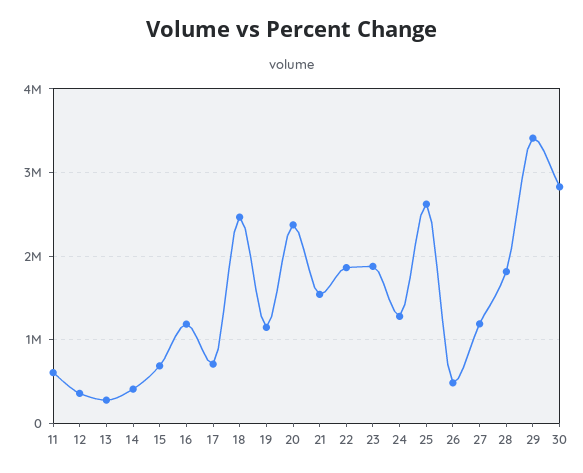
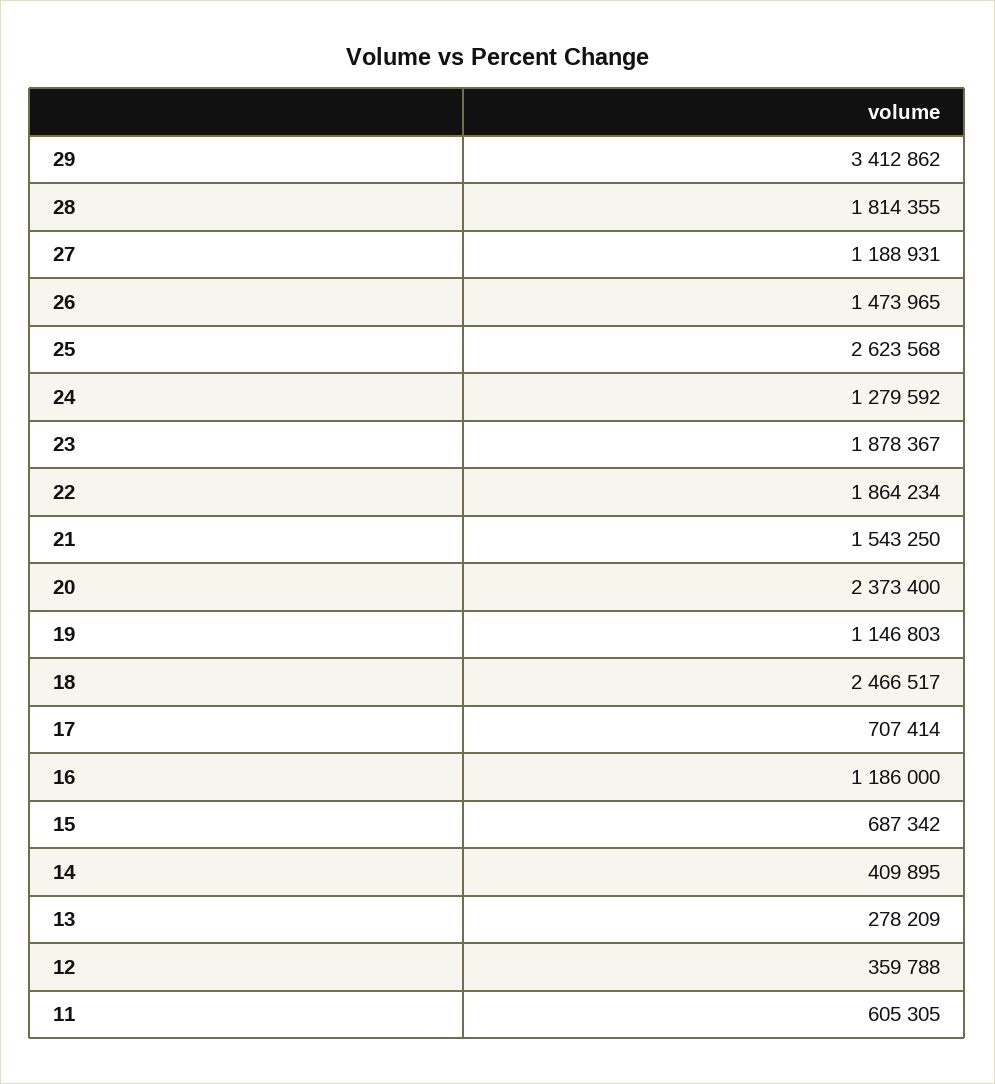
  {
    "11": 605305,
    "12": 359788,
    "13": 278209,
    "14": 409895,
    "15": 687342,
    "16": 1186000,
    "17": 707414,
    "18": 2466517,
    "19": 1146803,
    "20": 2373400,
    "21": 1543250,
    "22": 1864234,
    "23": 1878367,
    "24": 1279592,
    "25": 2623568,
-   "26": 500000,
+   "26": 1473965,
    "27": 1188931,
    "28": 1814355,
-   "29": 3412862,
+   "29": 3412862
-   "30": 2800000
  }

